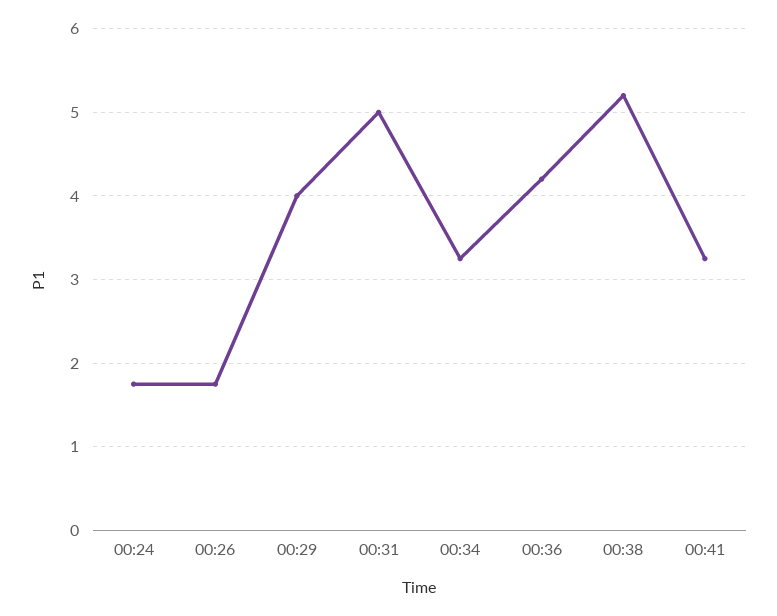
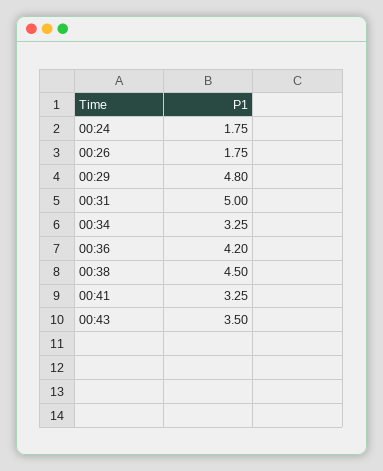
  {
    "00:24": 1.75,
    "00:26": 1.75,
-   "00:29": 4,
+   "00:29": 4.8,
    "00:31": 5,
    "00:34": 3.25,
    "00:36": 4.2,
-   "00:38": 5.2,
+   "00:38": 4.5,
-   "00:41": 3.25
+   "00:41": 3.25,
+   "00:43": 3.5
  }

